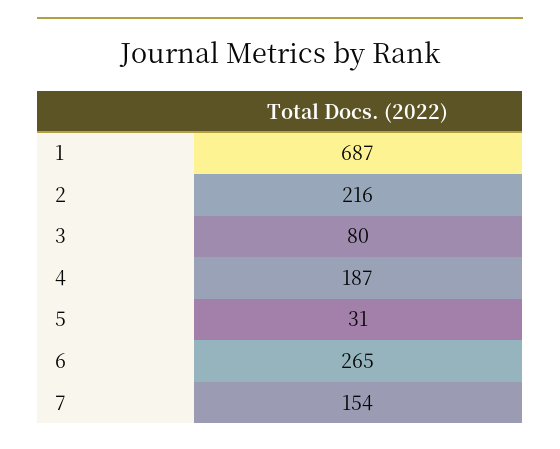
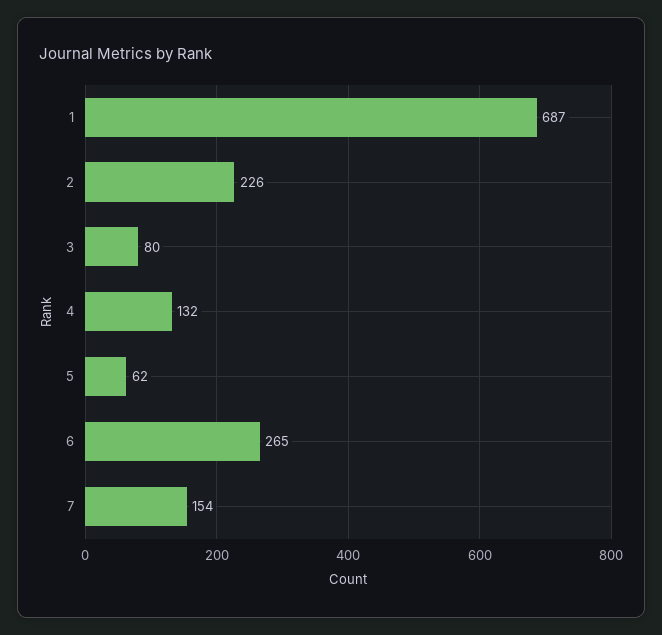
  {
    "1": 687,
-   "2": 216,
+   "2": 226,
    "3": 80,
-   "4": 187,
+   "4": 132,
-   "5": 31,
+   "5": 62,
    "6": 265,
    "7": 154
  }

